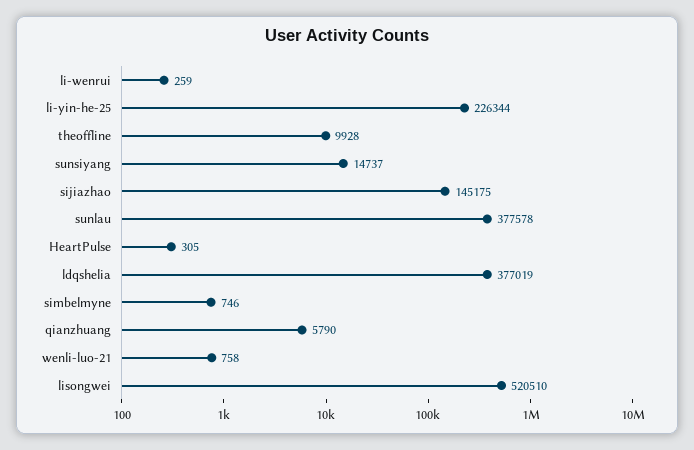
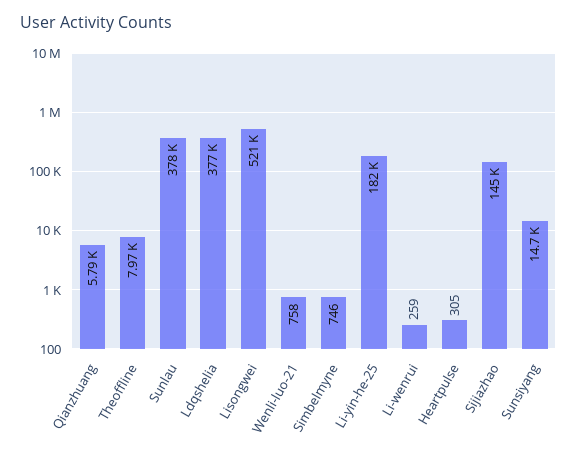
  {
    "li-wenrui": 259,
-   "li-yin-he-25": 226344,
+   "li-yin-he-25": 182000,
-   "theoffline": 9928,
+   "theoffline": 7970,
    "sunsiyang": 14737,
    "sijiazhao": 145175,
    "sunlau": 377578,
    "HeartPulse": 305,
    "ldqshelia": 377019,
    "simbelmyne": 746,
    "qianzhuang": 5790,
    "wenli-luo-21": 758,
    "lisongwei": 520510
  }

